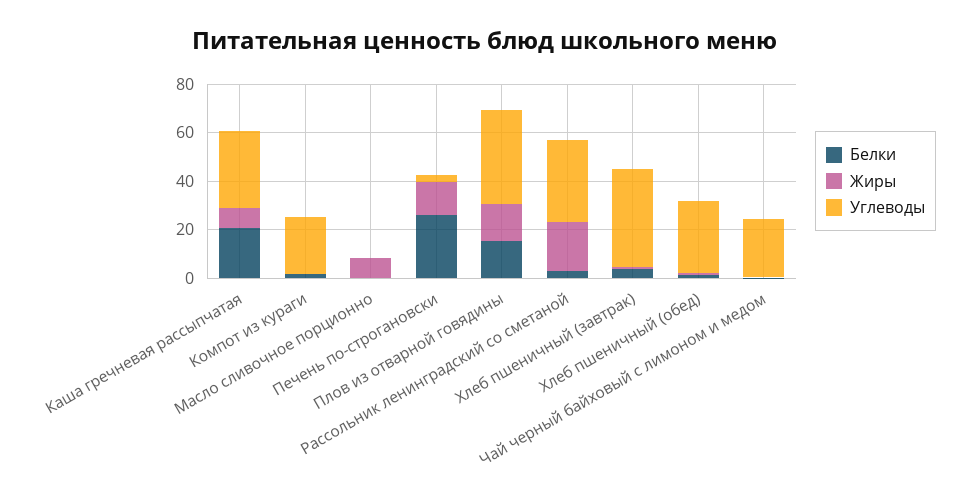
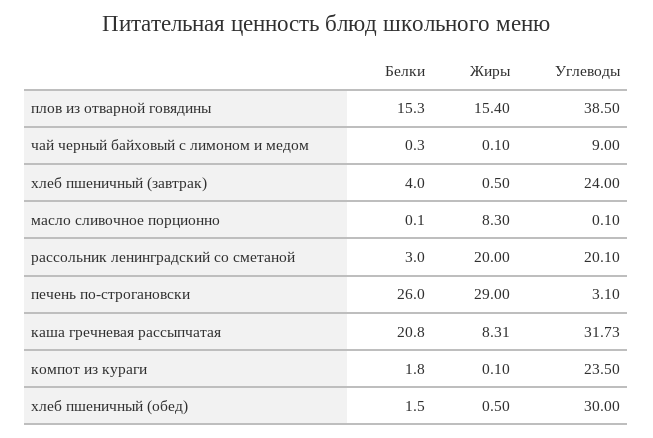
  {
    "Белки": {
      "Каша гречневая рассыпчатая": 20.8,
      "Компот из кураги": 1.8,
      "Масло сливочное порционно": 0.1,
      "Печень по-строгановски": 26,
      "Плов из отварной говядины": 15.3,
      "Рассольник ленинградский со сметаной": 3,
      "Хлеб пшеничный (завтрак)": 4,
      "Хлеб пшеничный (обед)": 1.5,
      "Чай черный байховый с лимоном и медом": 0.3
    },
    "Жиры": {
      "Каша гречневая рассыпчатая": 8.31,
      "Компот из кураги": 0.1,
      "Масло сливочное порционно": 8.3,
-     "Печень по-строгановски": 15,
+     "Печень по-строгановски": 29,
      "Плов из отварной говядины": 15.4,
      "Рассольник ленинградский со сметаной": 20,
      "Хлеб пшеничный (завтрак)": 0.5,
      "Хлеб пшеничный (обед)": 0.5,
      "Чай черный байховый с лимоном и медом": 0.1
    },
    "Углеводы": {
      "Каша гречневая рассыпчатая": 31.73,
      "Компот из кураги": 23.5,
      "Масло сливочное порционно": 0.1,
      "Печень по-строгановски": 3.1,
      "Плов из отварной говядины": 38.5,
-     "Рассольник ленинградский со сметаной": 35,
+     "Рассольник ленинградский со сметаной": 20.1,
-     "Хлеб пшеничный (завтрак)": 40,
+     "Хлеб пшеничный (завтрак)": 24,
      "Хлеб пшеничный (обед)": 30,
-     "Чай черный байховый с лимоном и медом": 25
+     "Чай черный байховый с лимоном и медом": 9
    }
  }

